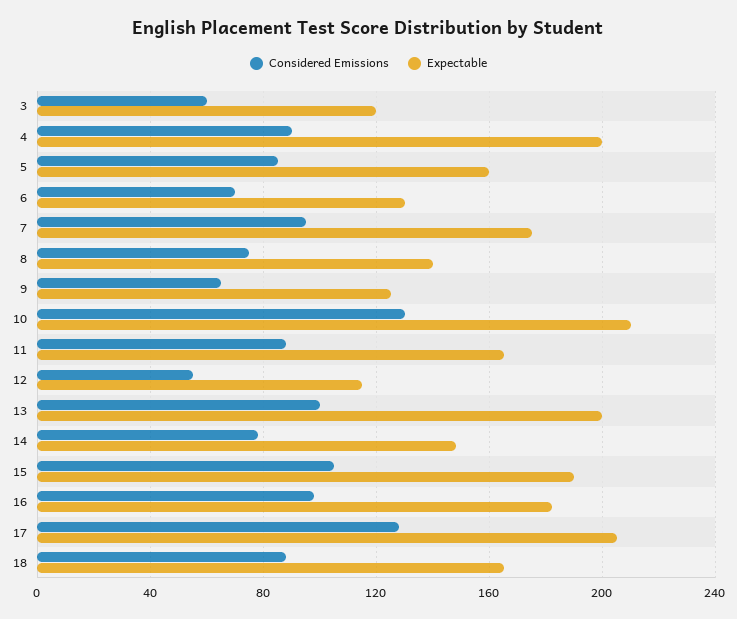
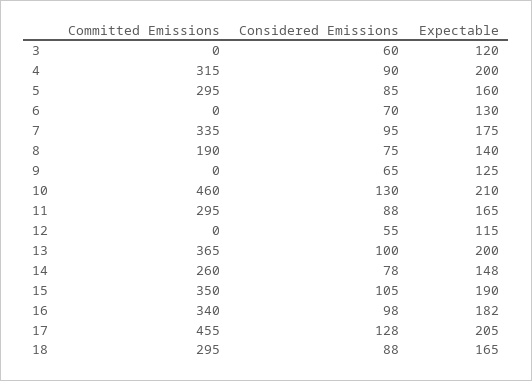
  {
    "Considered Emissions": {
      "3": 60,
      "4": 90,
      "5": 85,
      "6": 70,
      "7": 95,
      "8": 75,
      "9": 65,
      "10": 130,
      "11": 88,
      "12": 55,
      "13": 100,
      "14": 78,
      "15": 105,
      "16": 98,
      "17": 128,
      "18": 88
    },
    "Expectable": {
      "3": 120,
      "4": 200,
      "5": 160,
      "6": 130,
      "7": 175,
      "8": 140,
      "9": 125,
      "10": 210,
      "11": 165,
      "12": 115,
      "13": 200,
      "14": 148,
      "15": 190,
      "16": 182,
      "17": 205,
      "18": 165
-   }
+   },
+   "Committed Emissions": {
+     "3": 0,
+     "4": 315,
+     "5": 295,
+     "6": 0,
+     "7": 335,
+     "8": 190,
+     "9": 0,
+     "10": 460,
+     "11": 295,
+     "12": 0,
+     "13": 365,
+     "14": 260,
+     "15": 350,
+     "16": 340,
+     "17": 455,
+     "18": 295
+   }
  }

